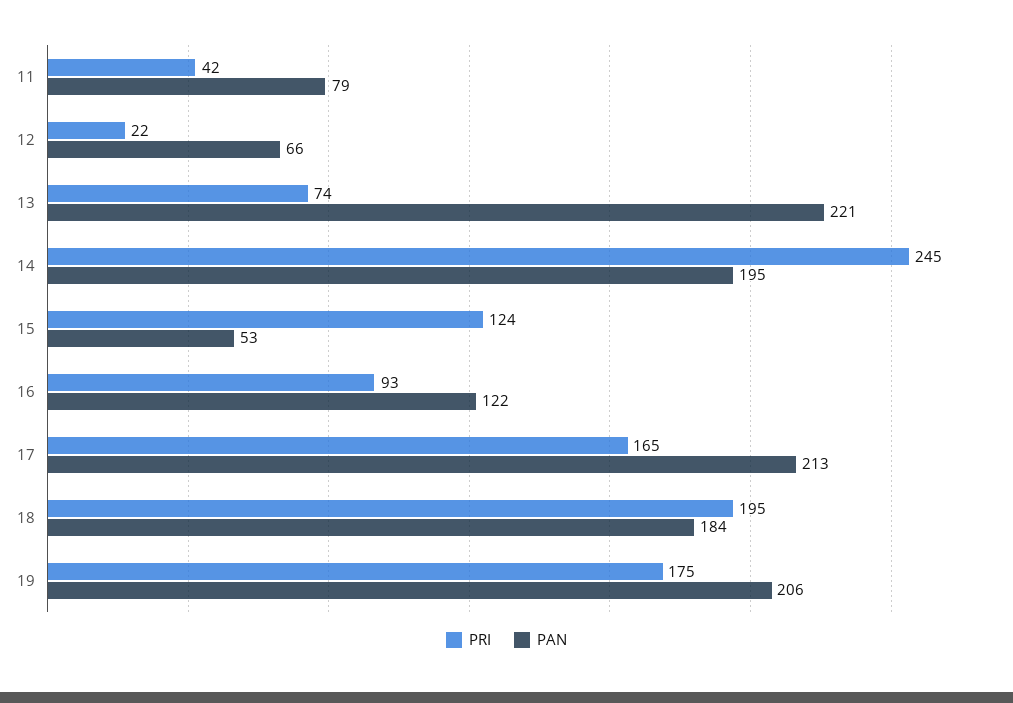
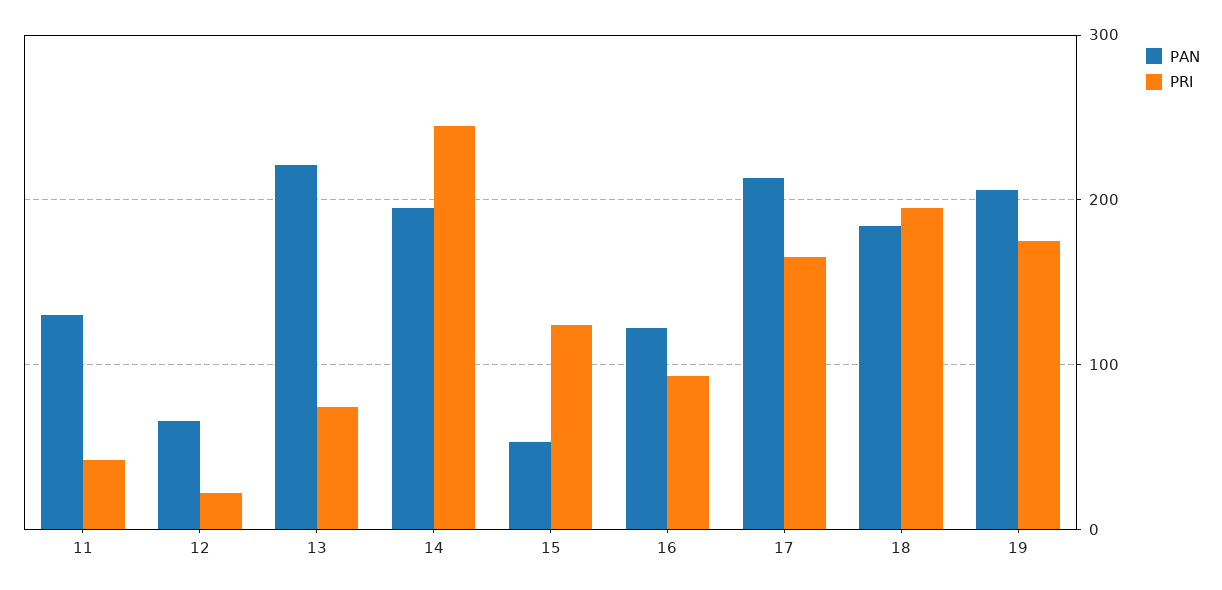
  {
    "PRI": {
      "11": 42,
      "12": 22,
      "13": 74,
      "14": 245,
      "15": 124,
      "16": 93,
      "17": 165,
      "18": 195,
      "19": 175
    },
    "PAN": {
-     "11": 79,
+     "11": 130,
      "12": 66,
      "13": 221,
      "14": 195,
      "15": 53,
      "16": 122,
      "17": 213,
      "18": 184,
      "19": 206
    }
  }

